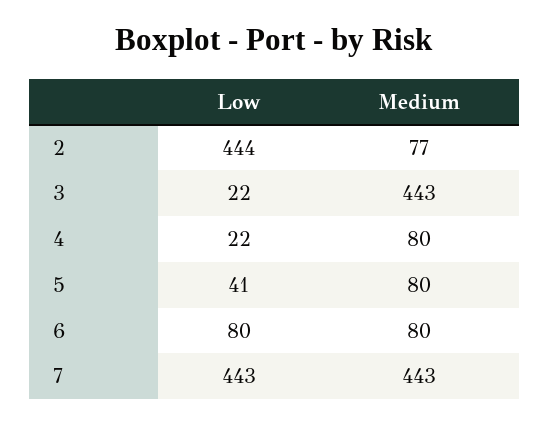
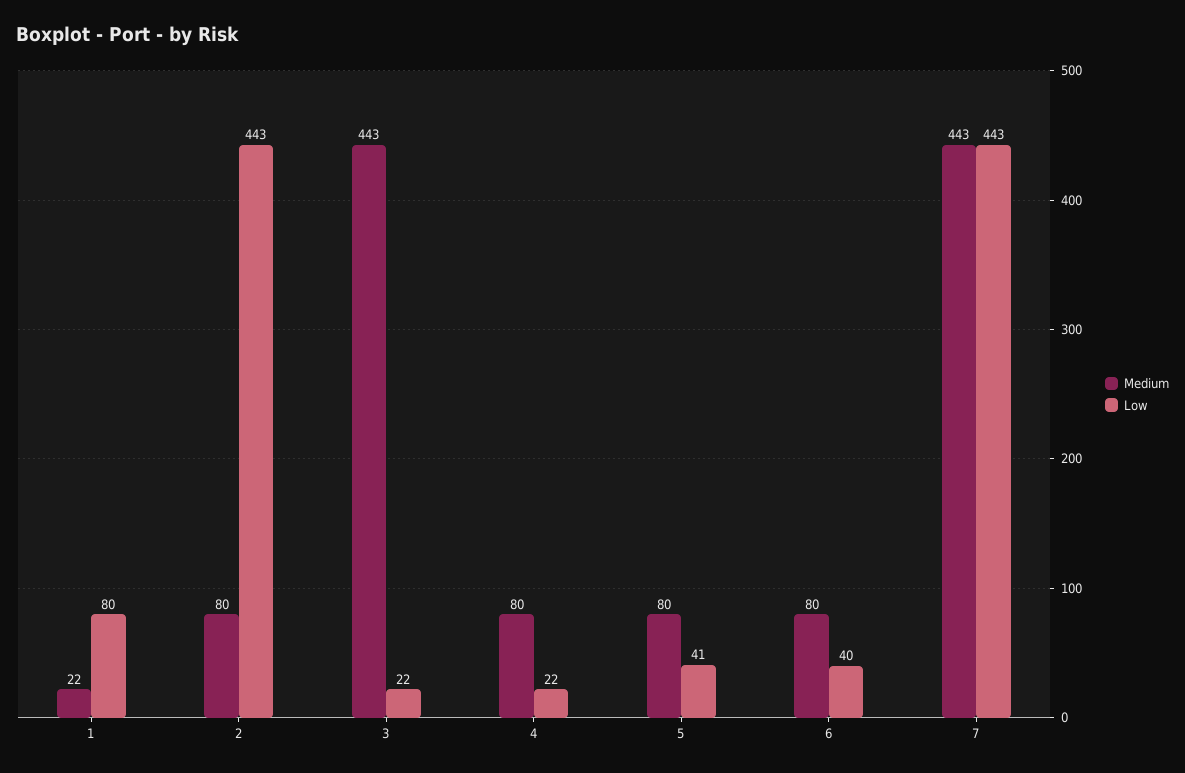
  {
    "Low": {
-     "2": 444,
+     "2": 443,
      "3": 22,
      "4": 22,
      "5": 41,
-     "6": 80,
+     "6": 40,
-     "7": 443
+     "7": 443,
+     "1": 80
    },
    "Medium": {
-     "2": 77,
+     "2": 80,
      "3": 443,
      "4": 80,
      "5": 80,
      "6": 80,
-     "7": 443
+     "7": 443,
+     "1": 22
    }
  }

